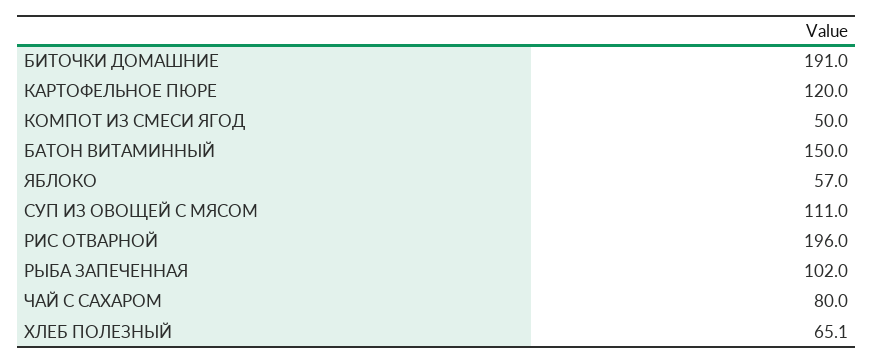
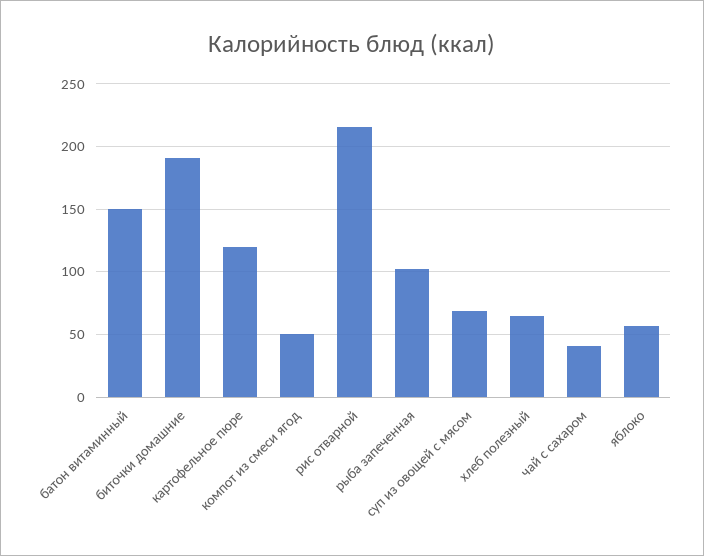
  {
    "БИТОЧКИ ДОМАШНИЕ": 191,
    "КАРТОФЕЛЬНОЕ ПЮРЕ": 120,
    "КОМПОТ ИЗ СМЕСИ ЯГОД": 50,
    "БАТОН ВИТАМИННЫЙ": 150,
    "ЯБЛОКО": 57,
-   "СУП ИЗ ОВОЩЕЙ С МЯСОМ": 111,
+   "СУП ИЗ ОВОЩЕЙ С МЯСОМ": 70,
-   "РИС ОТВАРНОЙ": 196,
+   "РИС ОТВАРНОЙ": 215,
    "РЫБА ЗАПЕЧЕННАЯ": 102,
-   "ЧАЙ С САХАРОМ": 80,
+   "ЧАЙ С САХАРОМ": 40,
    "ХЛЕБ ПОЛЕЗНЫЙ": 65.1
  }

